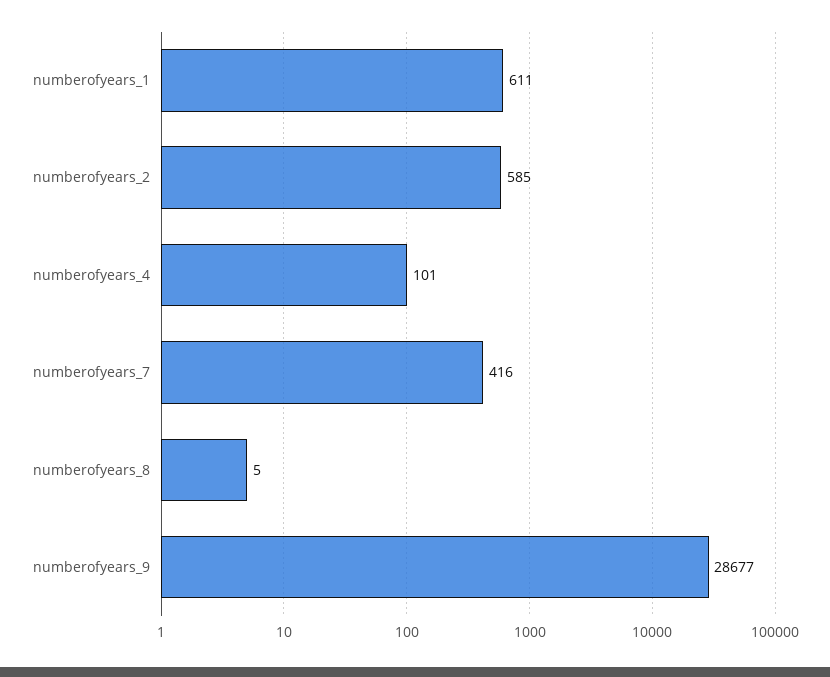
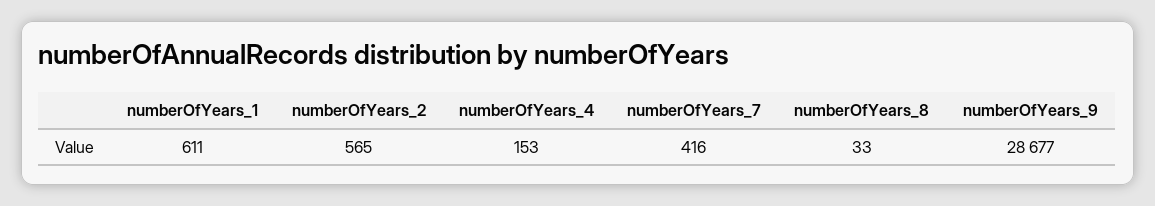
  {
    "numberofyears_1": 611,
-   "numberofyears_2": 585,
+   "numberofyears_2": 565,
-   "numberofyears_4": 101,
+   "numberofyears_4": 153,
    "numberofyears_7": 416,
-   "numberofyears_8": 5,
+   "numberofyears_8": 33,
    "numberofyears_9": 28677
  }

